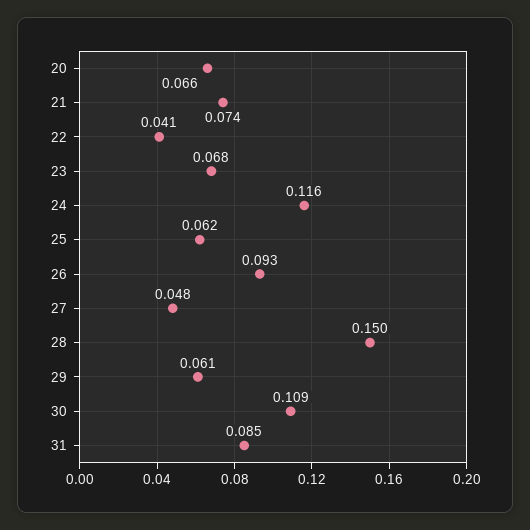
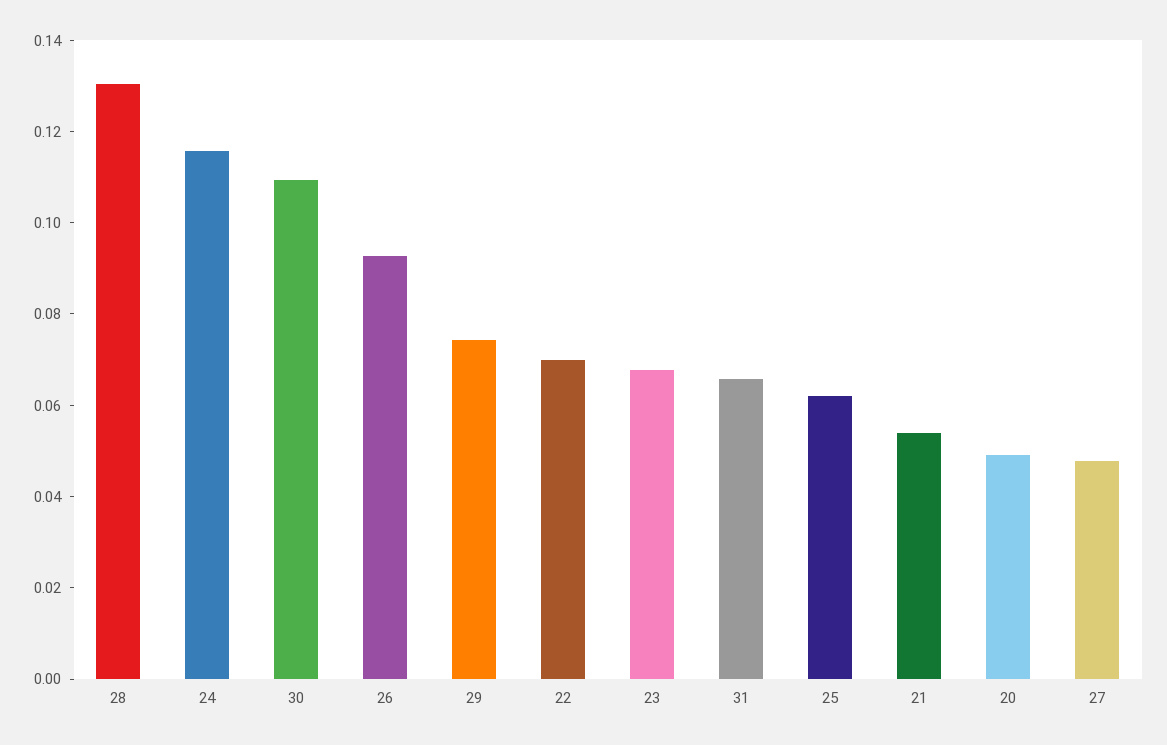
  {
-   "20": 0.066,
+   "20": 0.05,
-   "21": 0.074,
+   "21": 0.055,
-   "22": 0.041,
+   "22": 0.07,
    "23": 0.068,
    "24": 0.116,
    "25": 0.062,
    "26": 0.093,
    "27": 0.048,
-   "28": 0.15,
+   "28": 0.13,
-   "29": 0.061,
+   "29": 0.075,
    "30": 0.109,
-   "31": 0.085
+   "31": 0.065
  }

